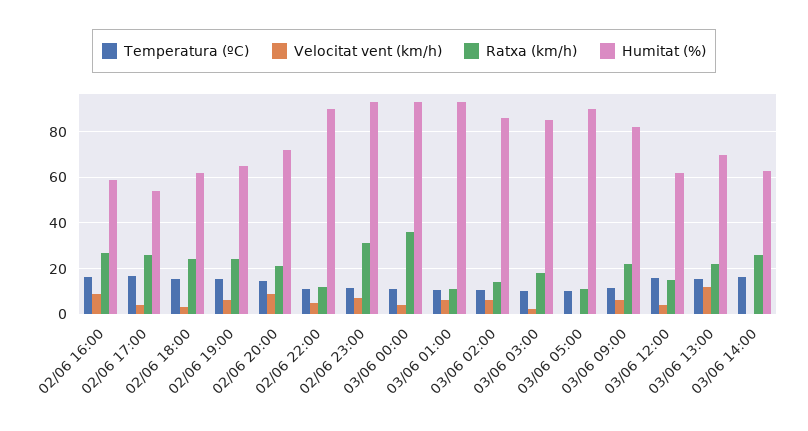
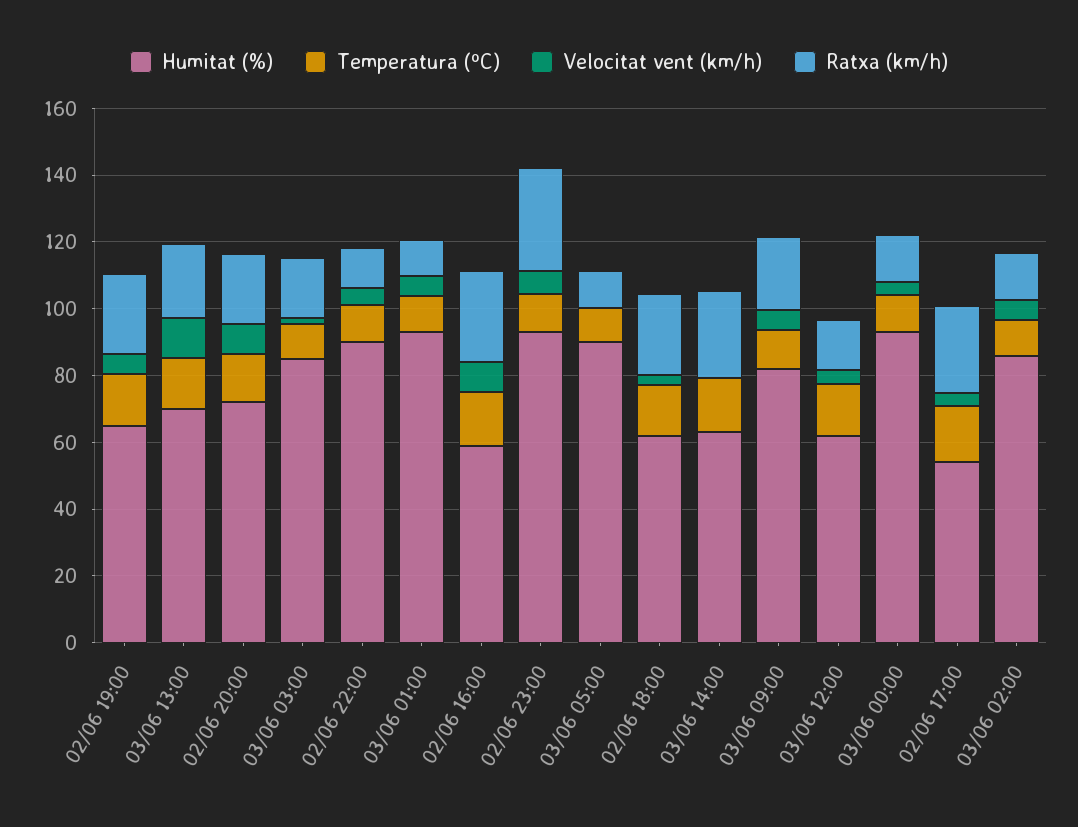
  {
    "Temperatura (ºC)": {
      "02/06 16:00": 15,
      "02/06 17:00": 15,
      "02/06 18:00": 15,
      "02/06 19:00": 15,
      "02/06 20:00": 15,
      "02/06 22:00": 10,
      "02/06 23:00": 10,
      "03/06 00:00": 10,
      "03/06 01:00": 10,
      "03/06 02:00": 10,
      "03/06 03:00": 10,
      "03/06 05:00": 10,
      "03/06 09:00": 10,
      "03/06 12:00": 15,
      "03/06 13:00": 15,
      "03/06 14:00": 15
    },
    "Velocitat vent (km/h)": {
      "02/06 16:00": 10,
      "02/06 17:00": 5,
      "02/06 18:00": 5,
      "02/06 19:00": 5,
      "02/06 20:00": 10,
      "02/06 22:00": 5,
      "02/06 23:00": 5,
      "03/06 00:00": 5,
      "03/06 01:00": 5,
      "03/06 02:00": 5,
      "03/06 03:00": 0,
      "03/06 05:00": 0,
      "03/06 09:00": 5,
      "03/06 12:00": 5,
      "03/06 13:00": 10,
      "03/06 14:00": 0
    },
    "Ratxa (km/h)": {
      "02/06 16:00": 25,
      "02/06 17:00": 25,
      "02/06 18:00": 25,
      "02/06 19:00": 25,
      "02/06 20:00": 20,
      "02/06 22:00": 10,
      "02/06 23:00": 30,
-     "03/06 00:00": 35,
+     "03/06 00:00": 15,
      "03/06 01:00": 10,
      "03/06 02:00": 15,
      "03/06 03:00": 20,
      "03/06 05:00": 10,
      "03/06 09:00": 20,
      "03/06 12:00": 15,
      "03/06 13:00": 20,
      "03/06 14:00": 25
    },
    "Humitat (%)": {
      "02/06 16:00": 60,
      "02/06 17:00": 55,
      "02/06 18:00": 60,
      "02/06 19:00": 65,
      "02/06 20:00": 70,
      "02/06 22:00": 90,
      "02/06 23:00": 95,
      "03/06 00:00": 95,
      "03/06 01:00": 95,
      "03/06 02:00": 85,
      "03/06 03:00": 85,
      "03/06 05:00": 90,
      "03/06 09:00": 80,
      "03/06 12:00": 60,
      "03/06 13:00": 70,
      "03/06 14:00": 65
    }
  }

